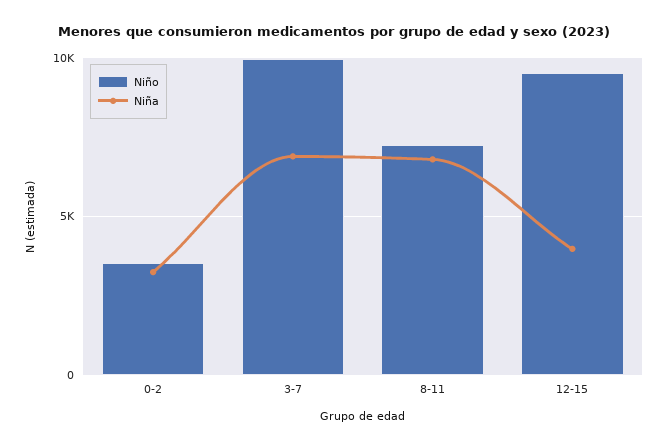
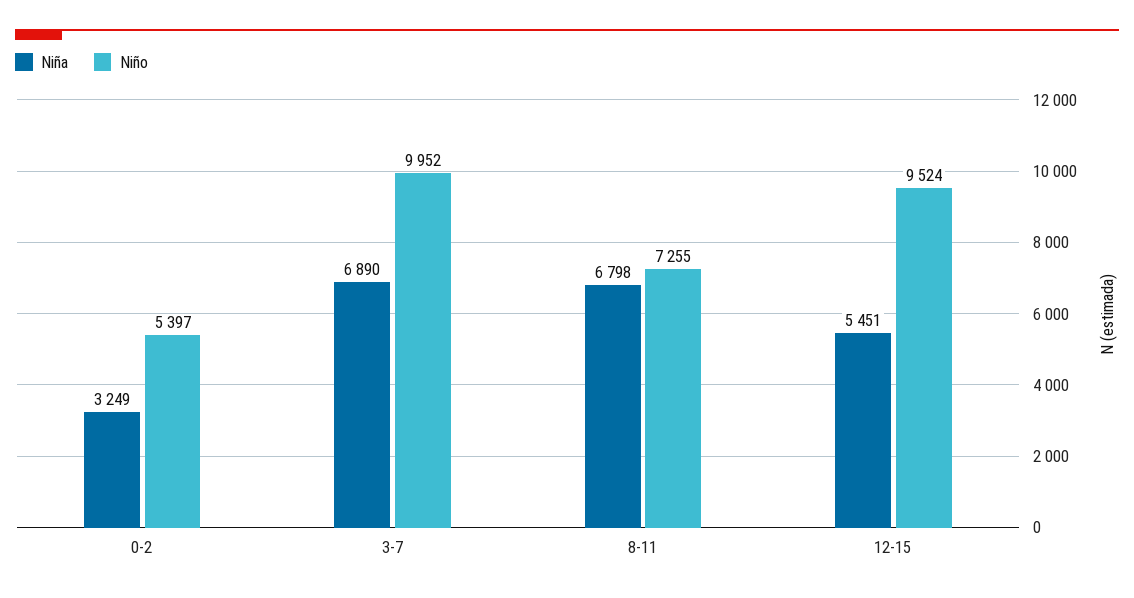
  {
    "Niño": {
-     "0-2": 3500,
+     "0-2": 5397,
      "3-7": 9952,
      "8-11": 7255,
      "12-15": 9524
    },
    "Niña": {
      "0-2": 3249,
      "3-7": 6890,
      "8-11": 6798,
-     "12-15": 4000
+     "12-15": 5451
    }
  }

